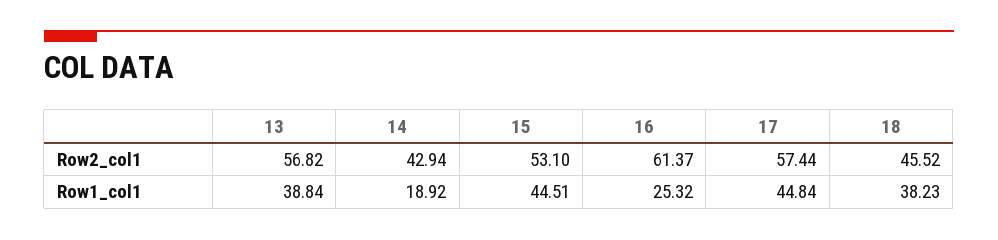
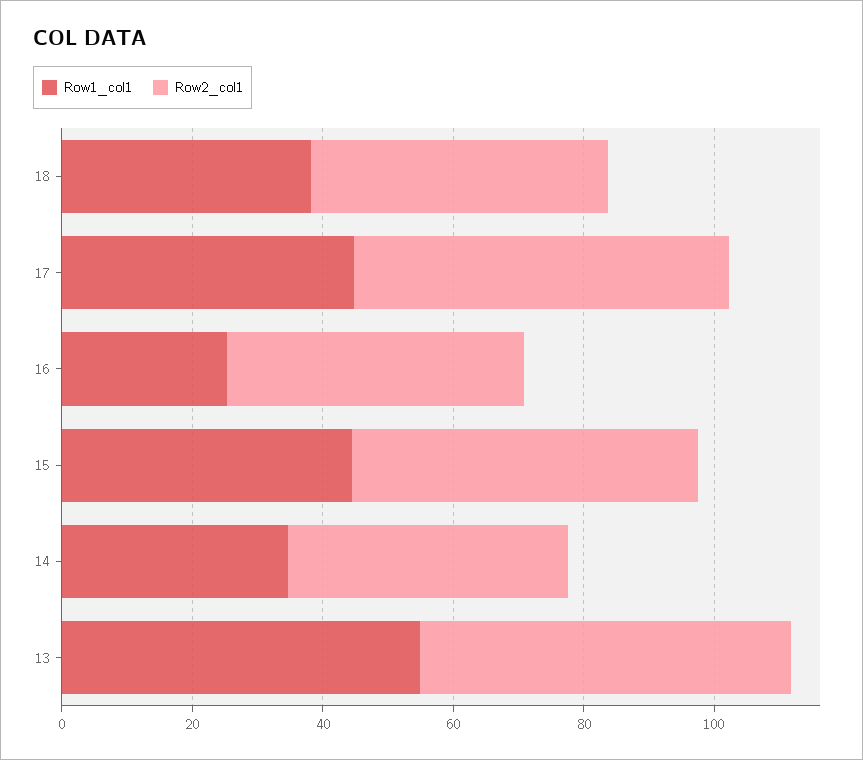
  {
    "Row2_col1": {
      "13": 56.82,
      "14": 42.94,
      "15": 53.1,
-     "16": 61.37,
+     "16": 45,
      "17": 57.44,
      "18": 45.52
    },
    "Row1_col1": {
-     "13": 38.84,
+     "13": 55,
-     "14": 18.92,
+     "14": 35,
      "15": 44.51,
      "16": 25.32,
      "17": 44.84,
      "18": 38.23
    }
  }

